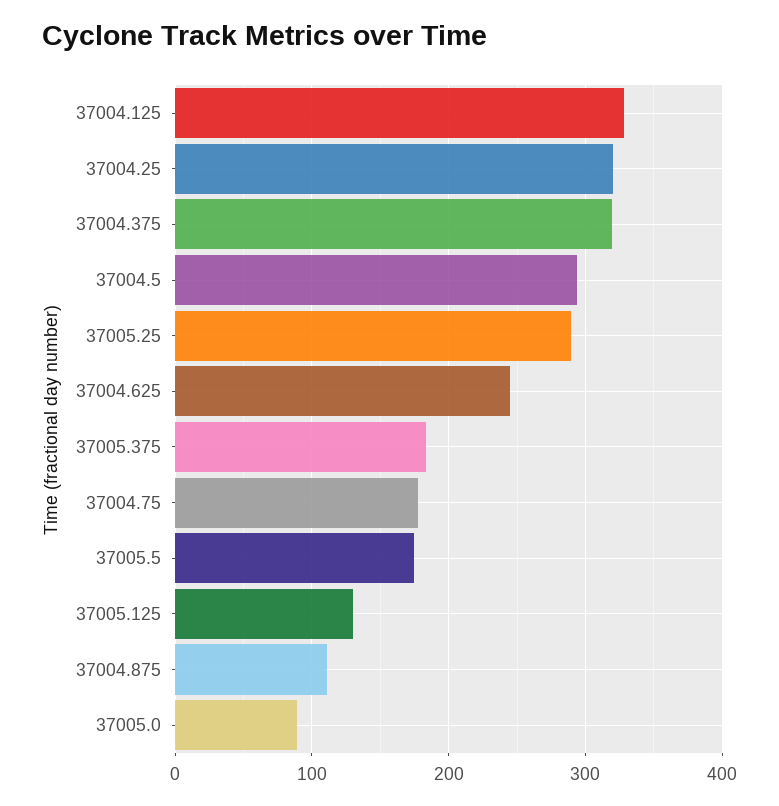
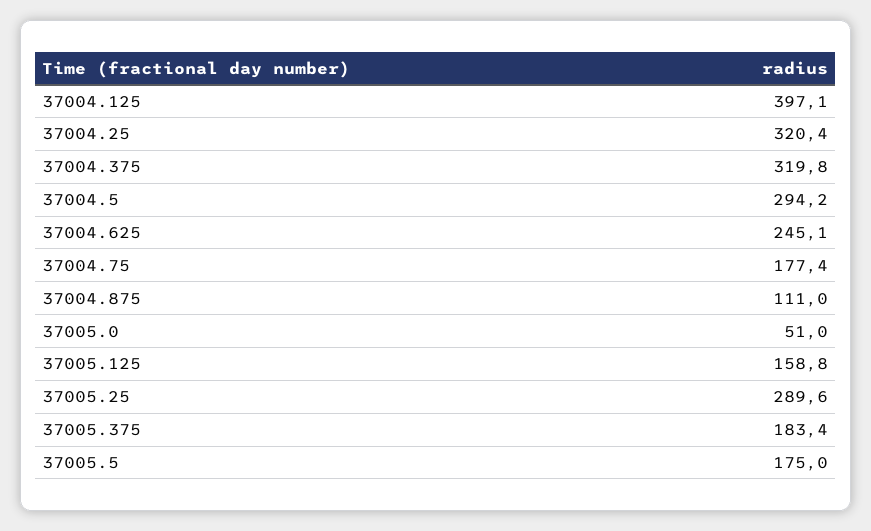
  {
-   "37004.125": 330,
+   "37004.125": 397.1,
    "37004.25": 320.4,
    "37004.375": 319.8,
    "37004.5": 294.2,
    "37005.25": 289.6,
    "37004.625": 245.1,
    "37005.375": 183.4,
    "37004.75": 177.4,
    "37005.5": 175,
-   "37005.125": 130,
+   "37005.125": 158.8,
    "37004.875": 111,
-   "37005.0": 90
+   "37005.0": 51
  }

